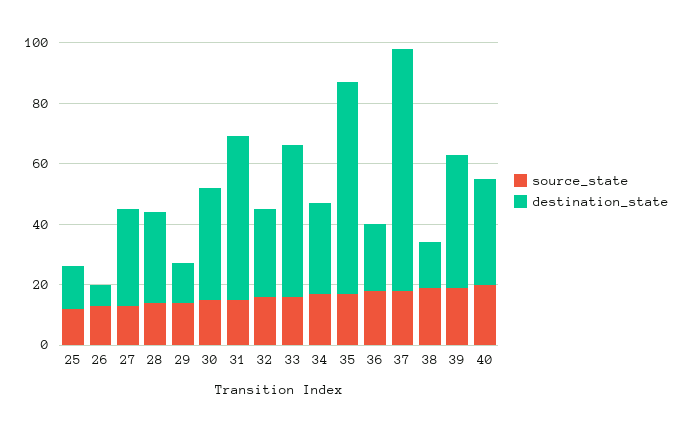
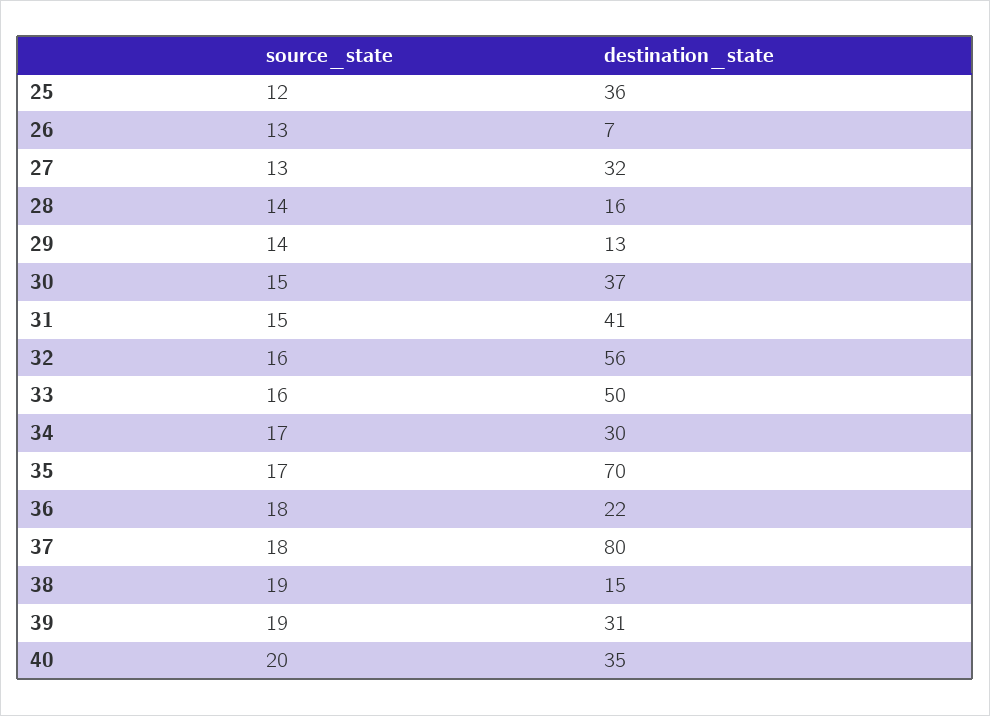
  {
    "source_state": {
      "25": 12,
      "26": 13,
      "27": 13,
      "28": 14,
      "29": 14,
      "30": 15,
      "31": 15,
      "32": 16,
      "33": 16,
      "34": 17,
      "35": 17,
      "36": 18,
      "37": 18,
      "38": 19,
      "39": 19,
      "40": 20
    },
    "destination_state": {
-     "25": 15,
+     "25": 36,
      "26": 7,
      "27": 32,
-     "28": 30,
+     "28": 16,
      "29": 13,
      "30": 37,
-     "31": 55,
+     "31": 41,
-     "32": 30,
+     "32": 56,
      "33": 50,
      "34": 30,
      "35": 70,
      "36": 22,
      "37": 80,
      "38": 15,
-     "39": 45,
+     "39": 31,
      "40": 35
    }
  }

